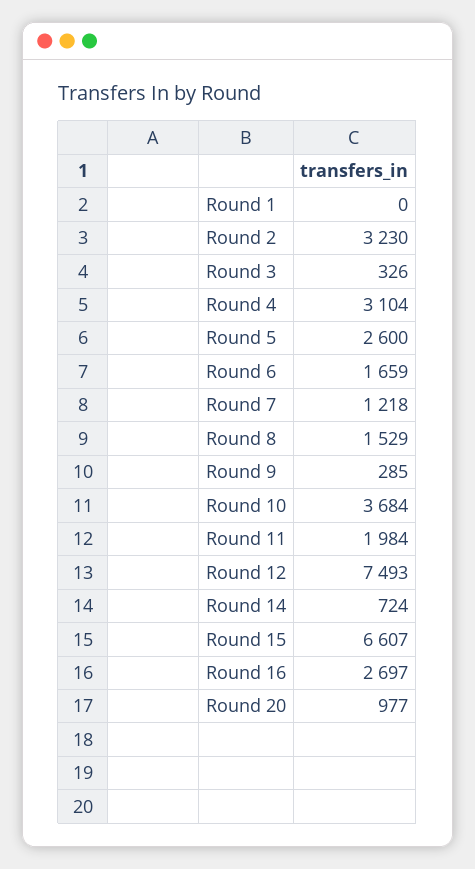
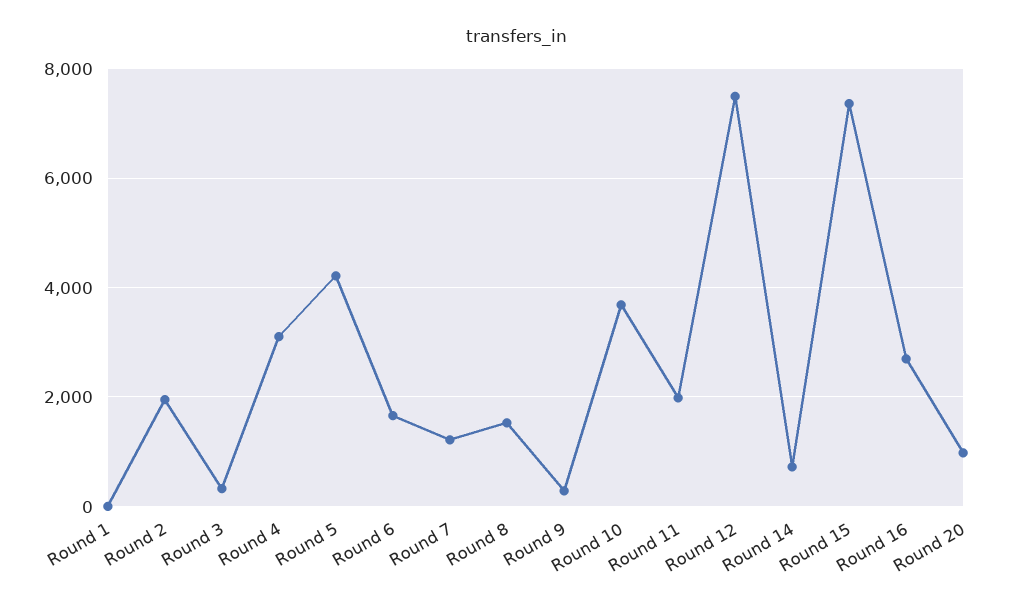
  {
    "Round 1": 0,
-   "Round 2": 3230,
+   "Round 2": 2000,
    "Round 3": 326,
    "Round 4": 3104,
-   "Round 5": 2600,
+   "Round 5": 4200,
    "Round 6": 1659,
    "Round 7": 1218,
    "Round 8": 1529,
    "Round 9": 285,
    "Round 10": 3684,
    "Round 11": 1984,
    "Round 12": 7493,
    "Round 14": 724,
-   "Round 15": 6607,
+   "Round 15": 7400,
    "Round 16": 2697,
    "Round 20": 977
  }

